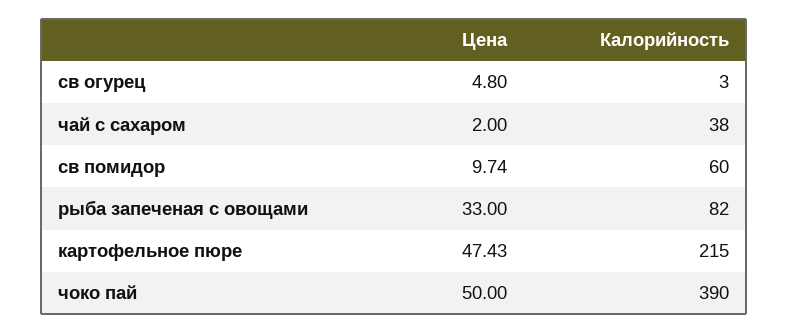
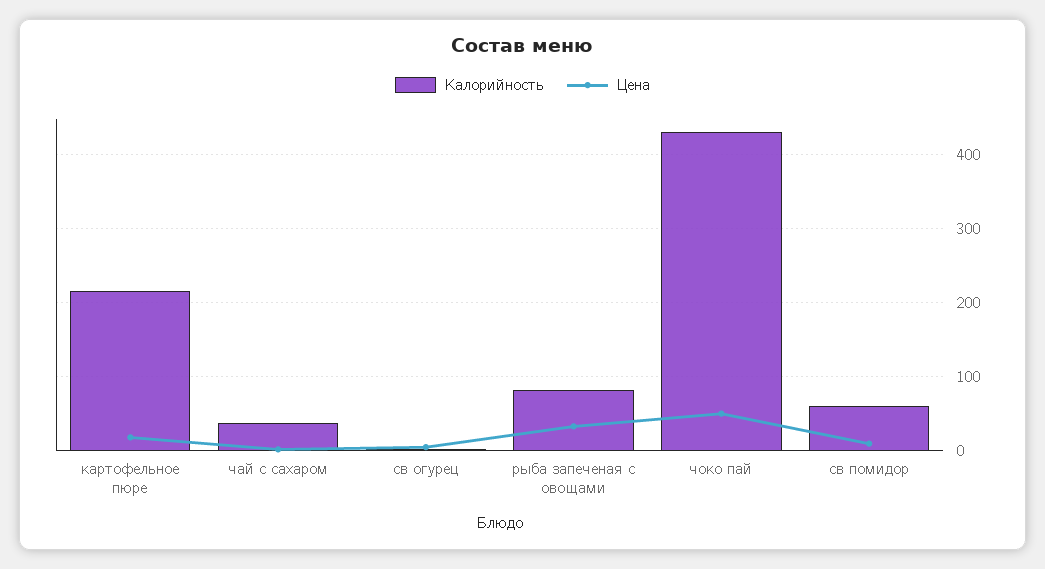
  {
    "Цена": {
      "св огурец": 4.8,
      "чай с сахаром": 2,
      "св помидор": 9.74,
      "рыба запеченая с овощами": 33,
-     "картофельное пюре": 47.43,
+     "картофельное пюре": 20,
      "чоко пай": 50
    },
    "Калорийность": {
      "св огурец": 3,
      "чай с сахаром": 38,
      "св помидор": 60,
      "рыба запеченая с овощами": 82,
      "картофельное пюре": 215,
-     "чоко пай": 390
+     "чоко пай": 430
    }
  }

